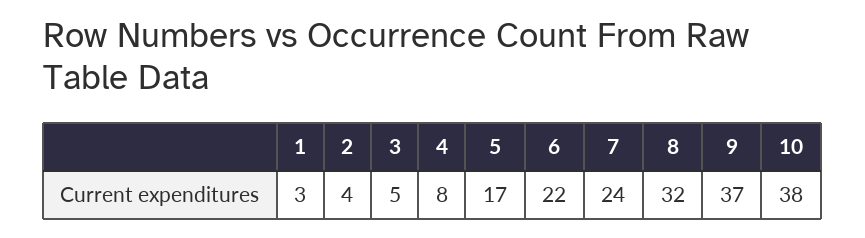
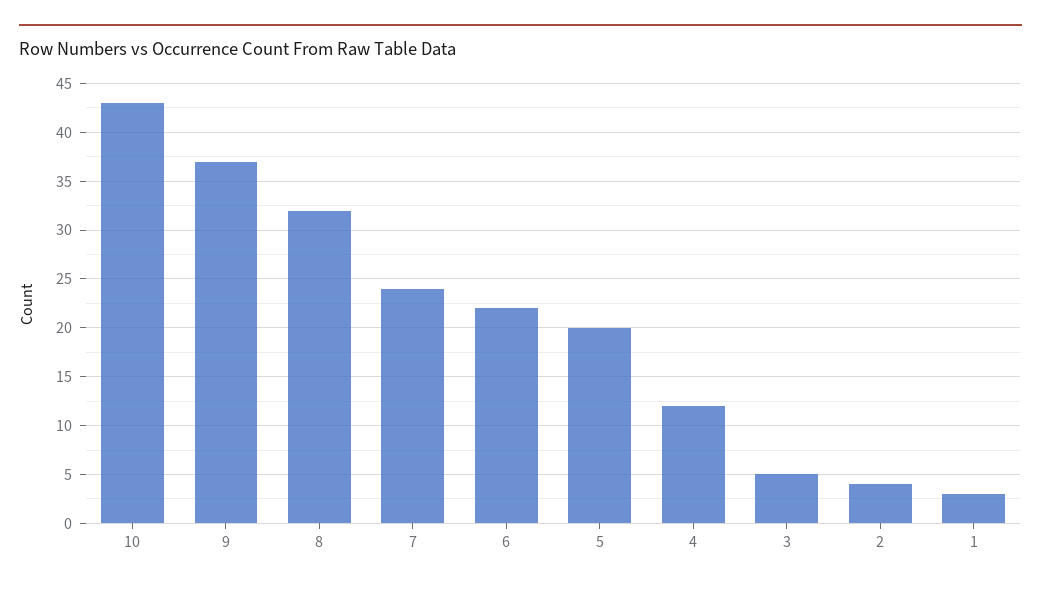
  {
    "1": 3,
    "2": 4,
    "3": 5,
-   "4": 8,
+   "4": 12,
-   "5": 17,
+   "5": 20,
    "6": 22,
    "7": 24,
    "8": 32,
    "9": 37,
-   "10": 38
+   "10": 43
  }

